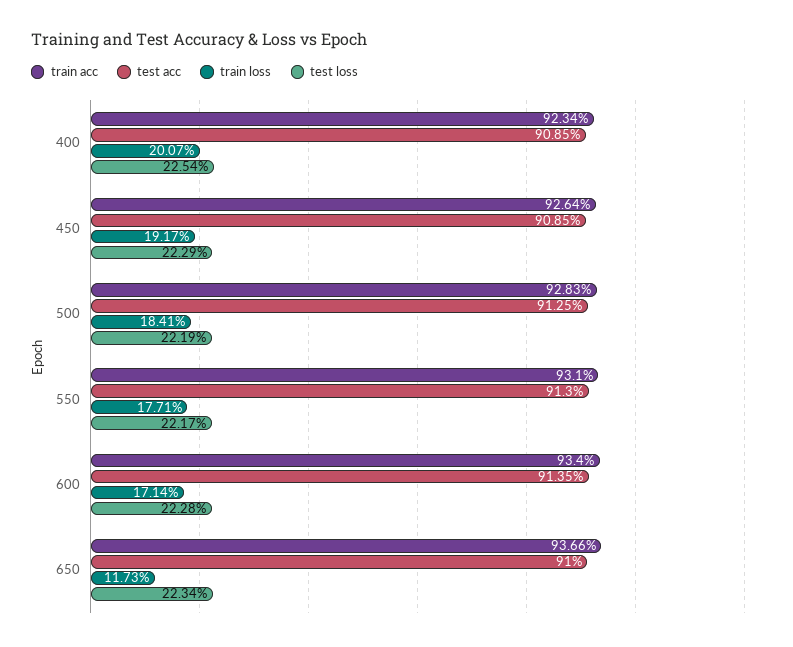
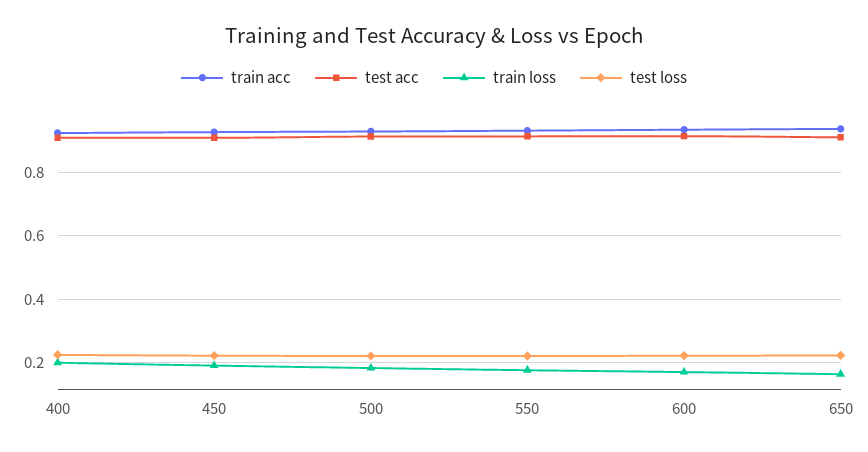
  {
    "train acc": {
      "400": 0.9234,
      "450": 0.9264,
      "500": 0.9283,
      "550": 0.931,
      "600": 0.934,
      "650": 0.9366
    },
    "test acc": {
      "400": 0.9085,
      "450": 0.9085,
      "500": 0.9125,
      "550": 0.913,
      "600": 0.9135,
      "650": 0.91
    },
    "train loss": {
      "400": 0.2007,
      "450": 0.1917,
      "500": 0.1841,
      "550": 0.1771,
      "600": 0.1714,
-     "650": 0.1173
+     "650": 0.16
    },
    "test loss": {
      "400": 0.2254,
      "450": 0.2229,
      "500": 0.2219,
      "550": 0.2217,
      "600": 0.2228,
      "650": 0.2234
    }
  }

